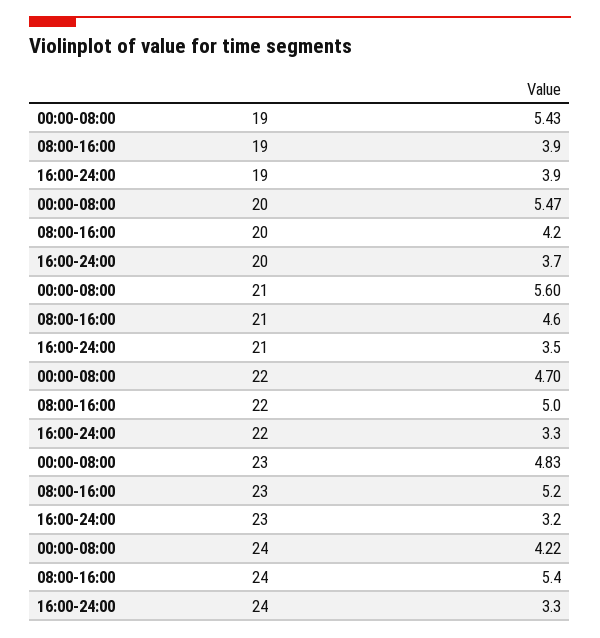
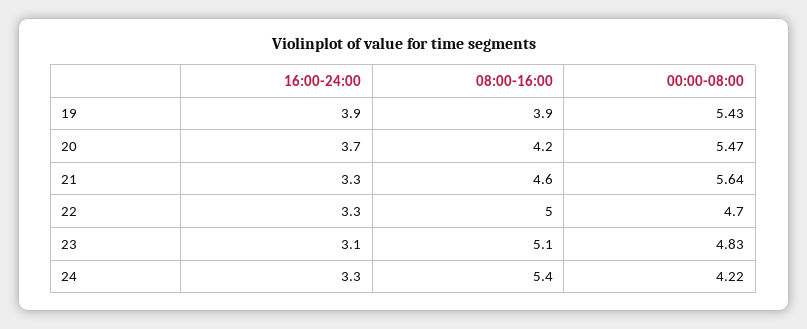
  {
    "00:00-08:00": {
      "19": 5.43,
      "20": 5.47,
-     "21": 5.6,
+     "21": 5.64,
      "22": 4.7,
      "23": 4.83,
      "24": 4.22
    },
    "08:00-16:00": {
      "19": 3.9,
      "20": 4.2,
      "21": 4.6,
      "22": 5,
-     "23": 5.2,
+     "23": 5.1,
      "24": 5.4
    },
    "16:00-24:00": {
      "19": 3.9,
      "20": 3.7,
-     "21": 3.5,
+     "21": 3.3,
      "22": 3.3,
-     "23": 3.2,
+     "23": 3.1,
      "24": 3.3
    }
  }

